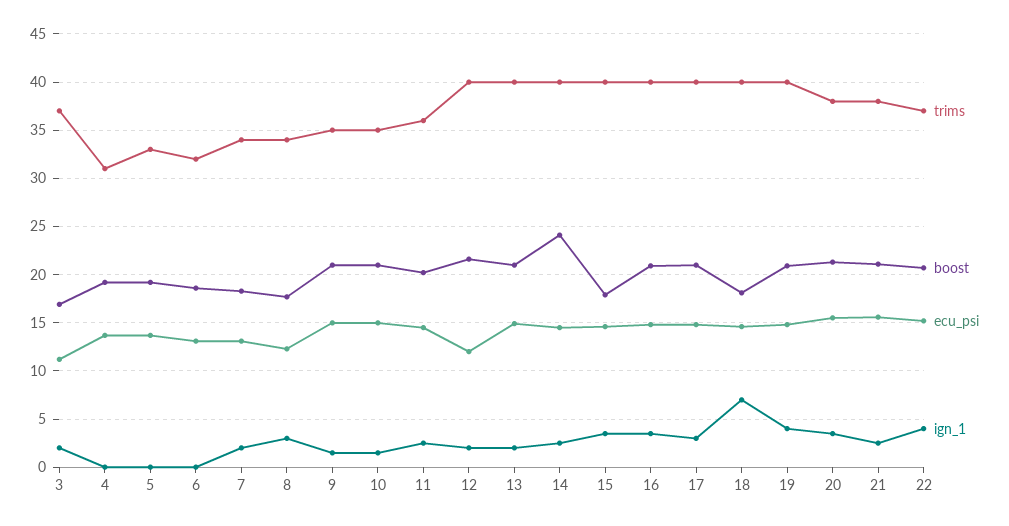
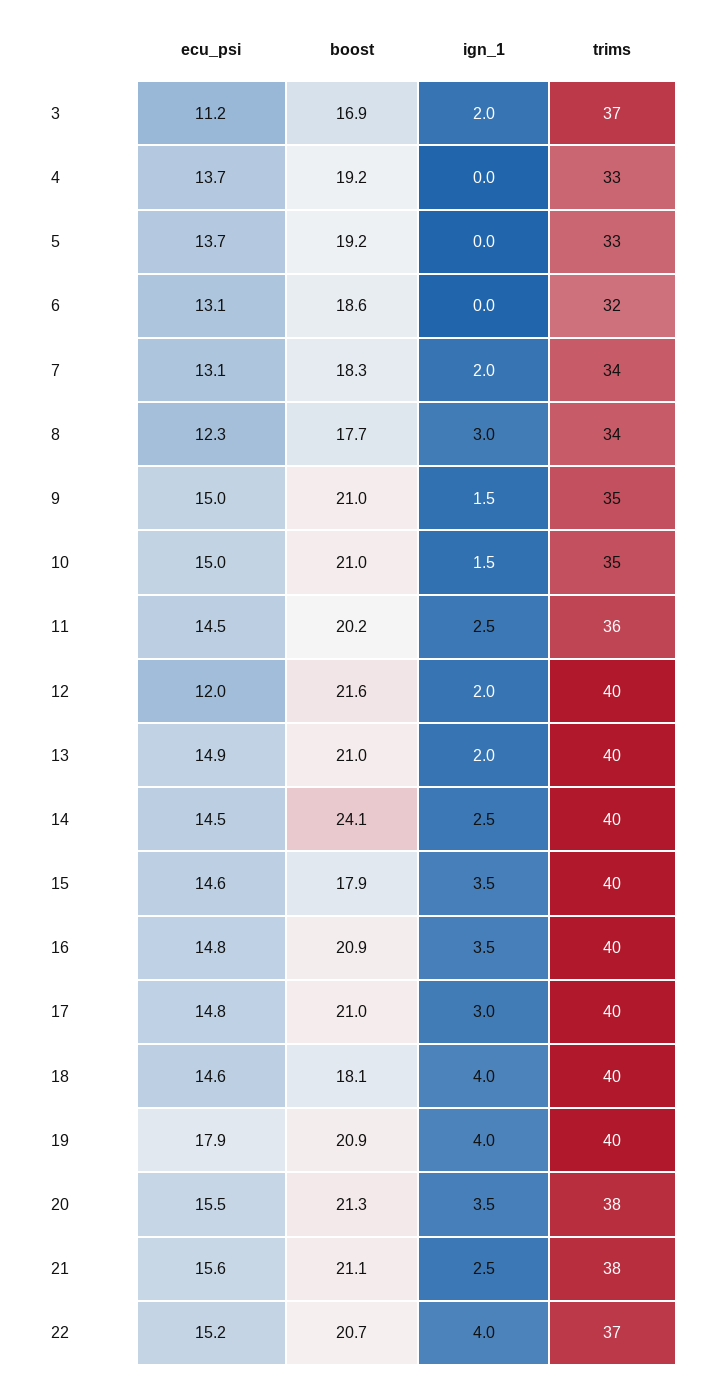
  {
    "trims": {
      "3": 37,
-     "4": 31,
+     "4": 33,
      "5": 33,
      "6": 32,
      "7": 34,
      "8": 34,
      "9": 35,
      "10": 35,
      "11": 36,
      "12": 40,
      "13": 40,
      "14": 40,
      "15": 40,
      "16": 40,
      "17": 40,
      "18": 40,
      "19": 40,
      "20": 38,
      "21": 38,
      "22": 37
    },
    "boost": {
      "3": 16.9,
      "4": 19.2,
      "5": 19.2,
      "6": 18.6,
      "7": 18.3,
      "8": 17.7,
      "9": 21,
      "10": 21,
      "11": 20.2,
      "12": 21.6,
      "13": 21,
      "14": 24.1,
      "15": 17.9,
      "16": 20.9,
      "17": 21,
      "18": 18.1,
      "19": 20.9,
      "20": 21.3,
      "21": 21.1,
      "22": 20.7
    },
    "ecu_psi": {
      "3": 11.2,
      "4": 13.7,
      "5": 13.7,
      "6": 13.1,
      "7": 13.1,
      "8": 12.3,
      "9": 15,
      "10": 15,
      "11": 14.5,
      "12": 12,
      "13": 14.9,
      "14": 14.5,
      "15": 14.6,
      "16": 14.8,
      "17": 14.8,
      "18": 14.6,
-     "19": 15,
+     "19": 17.9,
      "20": 15.5,
      "21": 15.6,
      "22": 15.2
    },
    "ign_1": {
      "3": 2,
      "4": 0,
      "5": 0,
      "6": 0,
      "7": 2,
      "8": 3,
      "9": 1.5,
      "10": 1.5,
      "11": 2.5,
      "12": 2,
      "13": 2,
      "14": 2.5,
      "15": 3.5,
      "16": 3.5,
      "17": 3,
-     "18": 7,
+     "18": 4,
      "19": 4,
      "20": 3.5,
      "21": 2.5,
      "22": 4
    }
  }

